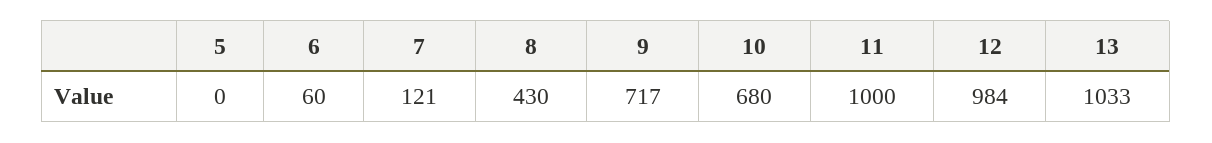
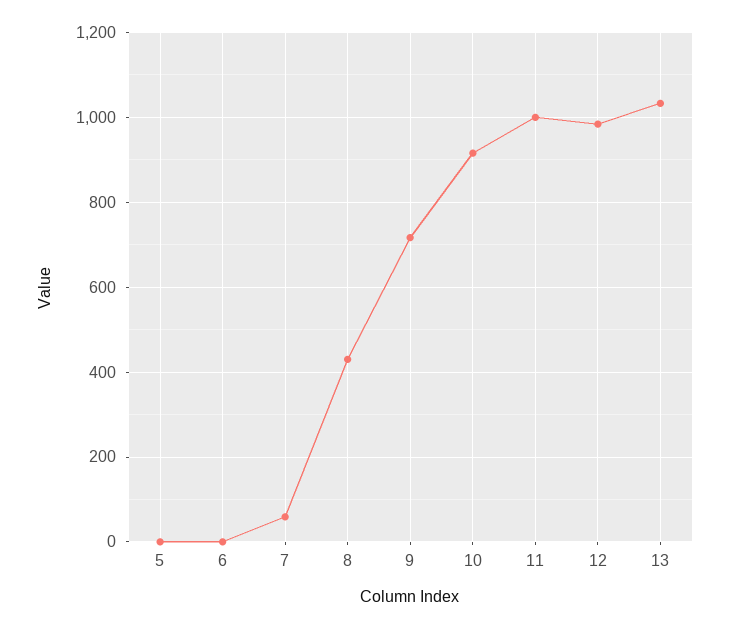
  {
    "5": 0,
-   "6": 60,
+   "6": 0,
-   "7": 121,
+   "7": 60,
    "8": 430,
    "9": 717,
-   "10": 680,
+   "10": 920,
    "11": 1000,
    "12": 984,
    "13": 1033
  }

